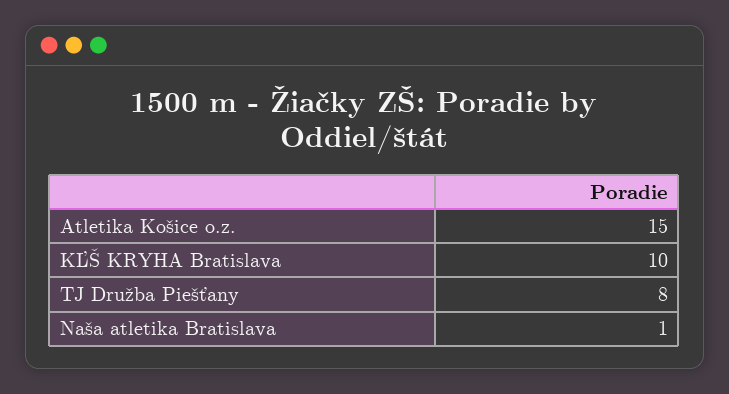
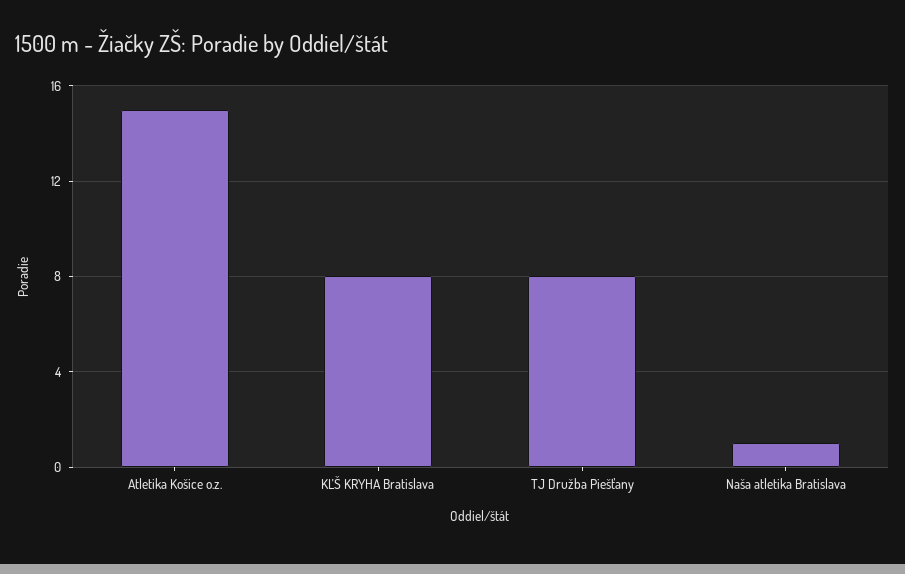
  {
    "Atletika Košice o.z.": 15,
-   "KĽŠ KRYHA Bratislava": 10,
+   "KĽŠ KRYHA Bratislava": 8,
    "TJ Družba Piešťany": 8,
    "Naša atletika Bratislava": 1
  }

